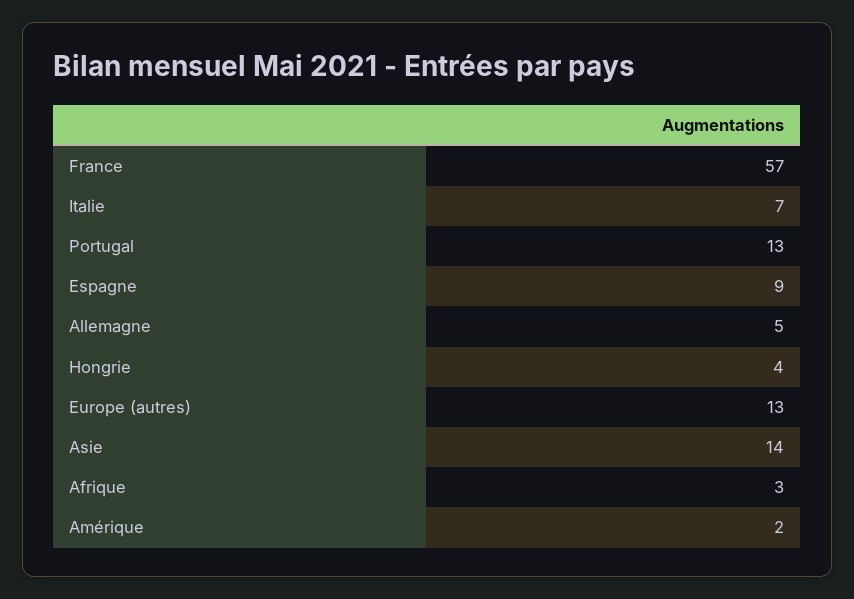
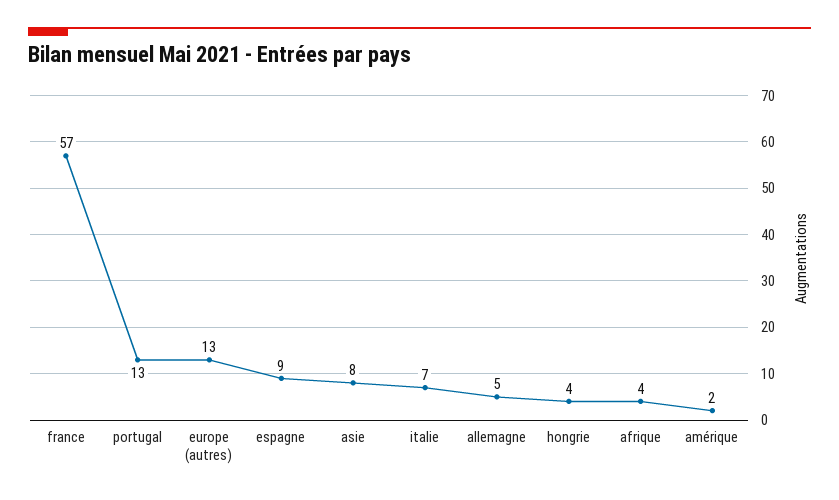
  {
    "France": 57,
    "Italie": 7,
    "Portugal": 13,
    "Espagne": 9,
    "Allemagne": 5,
    "Hongrie": 4,
    "Europe (autres)": 13,
-   "Asie": 14,
+   "Asie": 8,
-   "Afrique": 3,
+   "Afrique": 4,
    "Amérique": 2
  }

